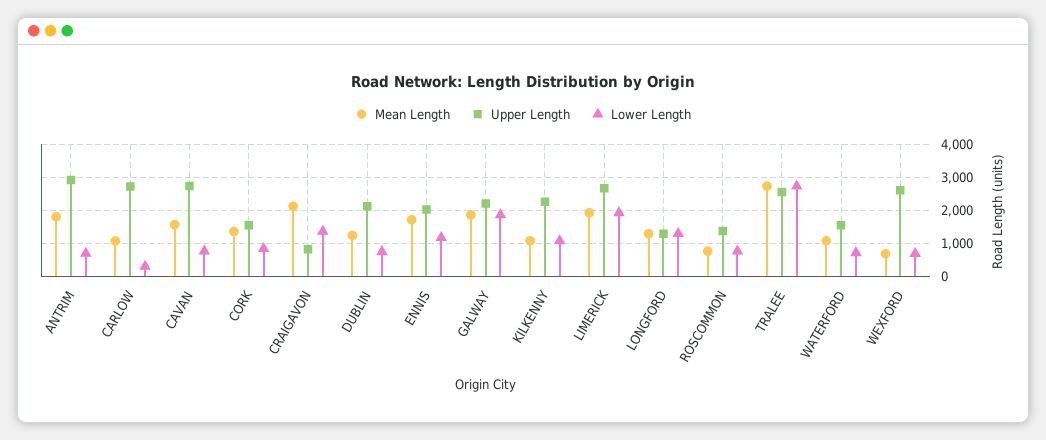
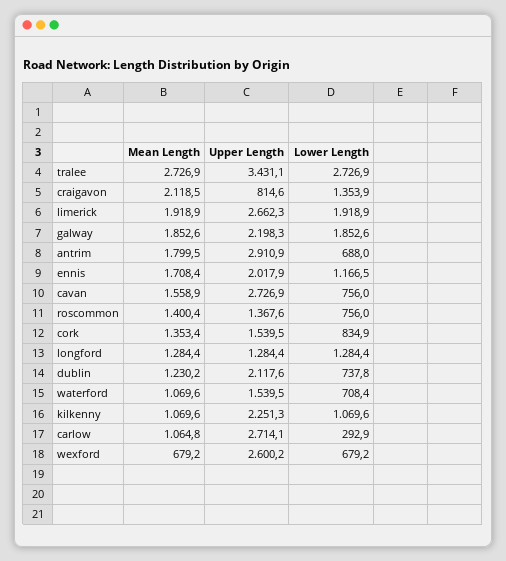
  {
    "Mean Length": {
      "ANTRIM": 1799.5,
      "CARLOW": 1064.8,
      "CAVAN": 1558.9,
      "CORK": 1353.4,
      "CRAIGAVON": 2118.5,
      "DUBLIN": 1230.2,
      "ENNIS": 1708.4,
      "GALWAY": 1852.6,
      "KILKENNY": 1069.6,
      "LIMERICK": 1918.9,
      "LONGFORD": 1284.4,
-     "ROSCOMMON": 800,
+     "ROSCOMMON": 1400.4,
      "TRALEE": 2726.9,
      "WATERFORD": 1069.6,
      "WEXFORD": 679.2
    },
    "Upper Length": {
      "ANTRIM": 2910.9,
      "CARLOW": 2714.1,
      "CAVAN": 2726.9,
      "CORK": 1539.5,
      "CRAIGAVON": 814.6,
      "DUBLIN": 2117.6,
      "ENNIS": 2017.9,
      "GALWAY": 2198.3,
      "KILKENNY": 2251.3,
      "LIMERICK": 2662.3,
      "LONGFORD": 1284.4,
      "ROSCOMMON": 1367.6,
-     "TRALEE": 2600,
+     "TRALEE": 3431.1,
      "WATERFORD": 1539.5,
      "WEXFORD": 2600.2
    },
    "Lower Length": {
      "ANTRIM": 688,
      "CARLOW": 292.9,
      "CAVAN": 756,
      "CORK": 834.9,
      "CRAIGAVON": 1353.9,
      "DUBLIN": 737.8,
      "ENNIS": 1166.5,
      "GALWAY": 1852.6,
      "KILKENNY": 1069.6,
      "LIMERICK": 1918.9,
      "LONGFORD": 1284.4,
      "ROSCOMMON": 756,
      "TRALEE": 2726.9,
      "WATERFORD": 708.4,
      "WEXFORD": 679.2
    }
  }

